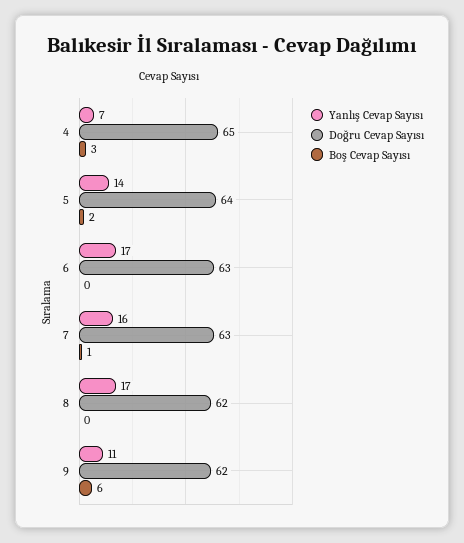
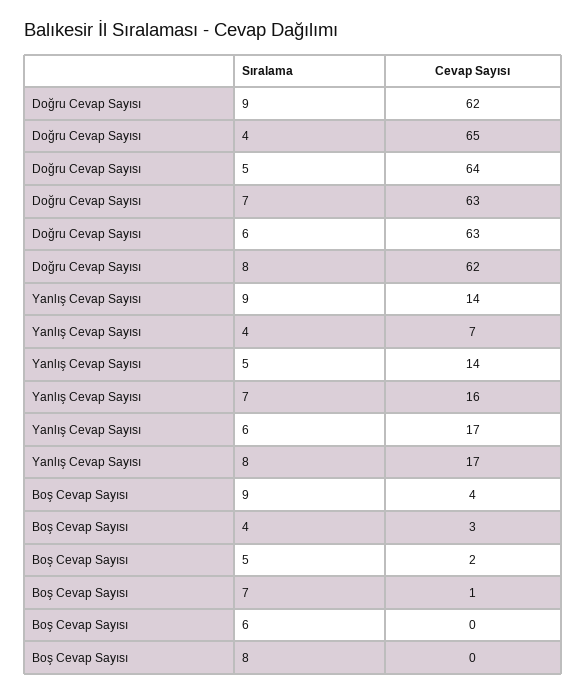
  {
    "Yanlış Cevap Sayısı": {
      "4": 7,
      "5": 14,
      "6": 17,
      "7": 16,
      "8": 17,
-     "9": 11
+     "9": 14
    },
    "Doğru Cevap Sayısı": {
      "4": 65,
      "5": 64,
      "6": 63,
      "7": 63,
      "8": 62,
      "9": 62
    },
    "Boş Cevap Sayısı": {
      "4": 3,
      "5": 2,
      "6": 0,
      "7": 1,
      "8": 0,
-     "9": 6
+     "9": 4
    }
  }

